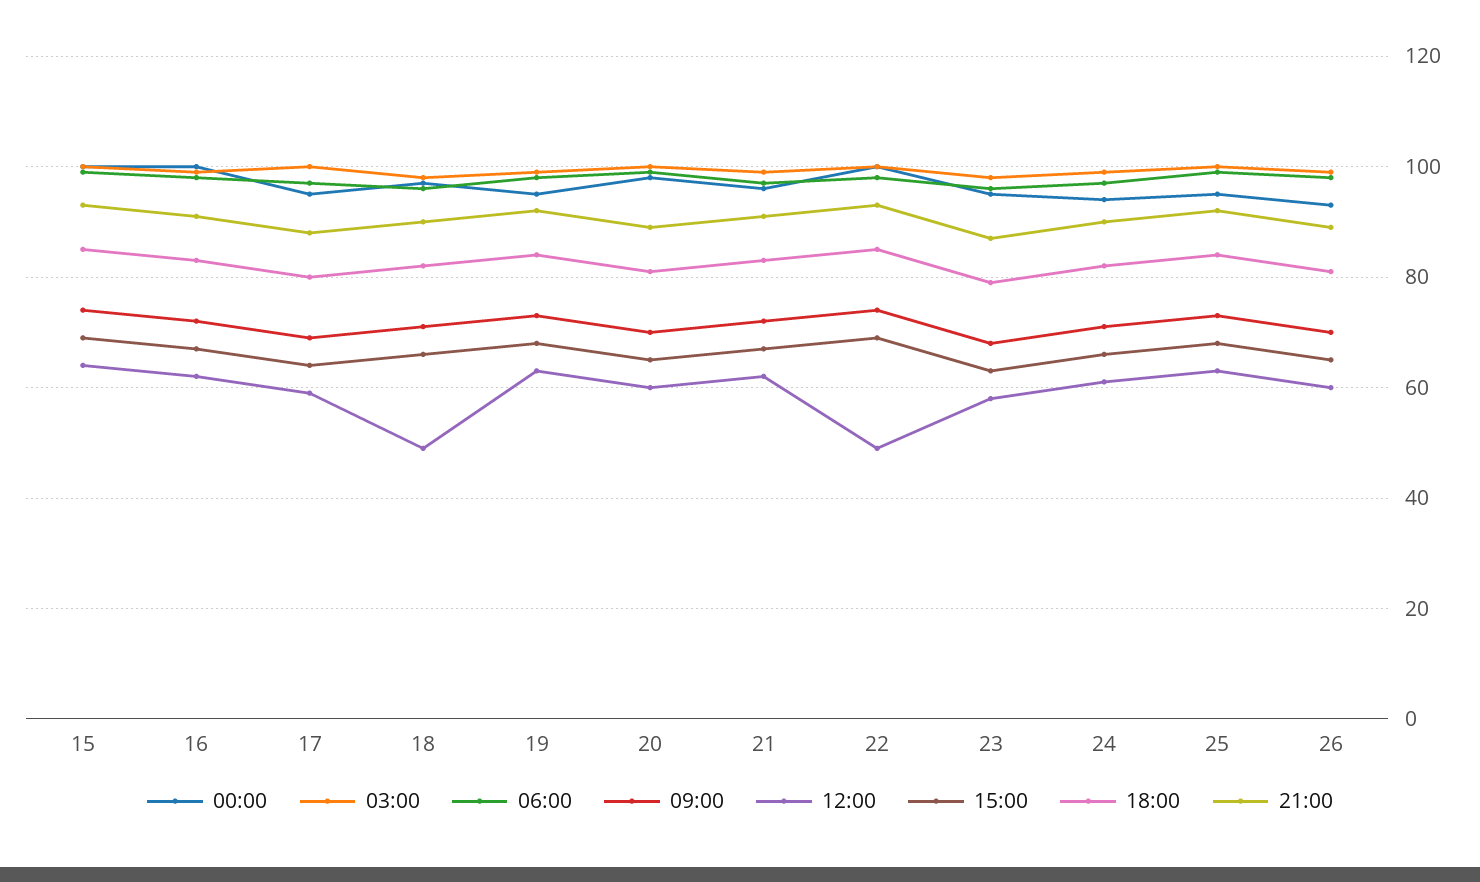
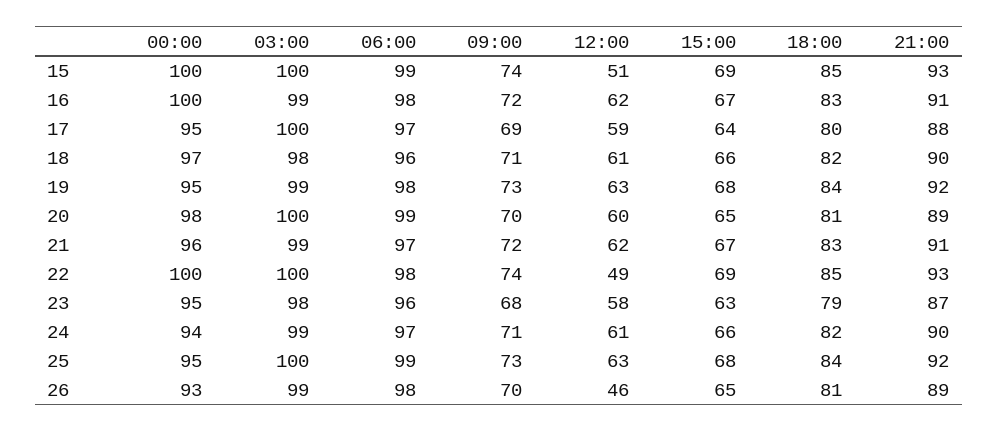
  {
    "00:00": {
      "15": 100,
      "16": 100,
      "17": 95,
      "18": 97,
      "19": 95,
      "20": 98,
      "21": 96,
      "22": 100,
      "23": 95,
      "24": 94,
      "25": 95,
      "26": 93
    },
    "03:00": {
      "15": 100,
      "16": 99,
      "17": 100,
      "18": 98,
      "19": 99,
      "20": 100,
      "21": 99,
      "22": 100,
      "23": 98,
      "24": 99,
      "25": 100,
      "26": 99
    },
    "06:00": {
      "15": 99,
      "16": 98,
      "17": 97,
      "18": 96,
      "19": 98,
      "20": 99,
      "21": 97,
      "22": 98,
      "23": 96,
      "24": 97,
      "25": 99,
      "26": 98
    },
    "09:00": {
      "15": 74,
      "16": 72,
      "17": 69,
      "18": 71,
      "19": 73,
      "20": 70,
      "21": 72,
      "22": 74,
      "23": 68,
      "24": 71,
      "25": 73,
      "26": 70
    },
    "12:00": {
-     "15": 65,
+     "15": 51,
      "16": 62,
      "17": 59,
-     "18": 50,
+     "18": 61,
      "19": 63,
      "20": 60,
      "21": 62,
      "22": 49,
      "23": 58,
      "24": 61,
      "25": 63,
-     "26": 60
+     "26": 46
    },
    "15:00": {
      "15": 69,
      "16": 67,
      "17": 64,
      "18": 66,
      "19": 68,
      "20": 65,
      "21": 67,
      "22": 69,
      "23": 63,
      "24": 66,
      "25": 68,
      "26": 65
    },
    "18:00": {
      "15": 85,
      "16": 83,
      "17": 80,
      "18": 82,
      "19": 84,
      "20": 81,
      "21": 83,
      "22": 85,
      "23": 79,
      "24": 82,
      "25": 84,
      "26": 81
    },
    "21:00": {
      "15": 93,
      "16": 91,
      "17": 88,
      "18": 90,
      "19": 92,
      "20": 89,
      "21": 91,
      "22": 93,
      "23": 87,
      "24": 90,
      "25": 92,
      "26": 89
    }
  }

